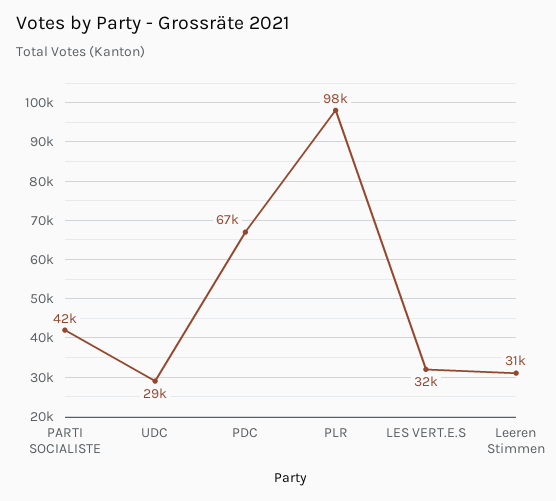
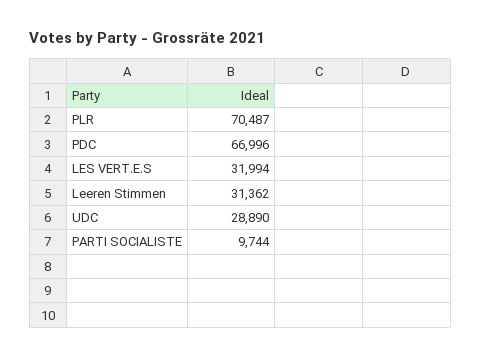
  {
-   "PARTI SOCIALISTE": 42000,
+   "PARTI SOCIALISTE": 9744,
    "UDC": 28890,
    "PDC": 66996,
-   "PLR": 98000,
+   "PLR": 70487,
    "LES VERT.E.S": 31994,
    "Leeren Stimmen": 31362
  }

